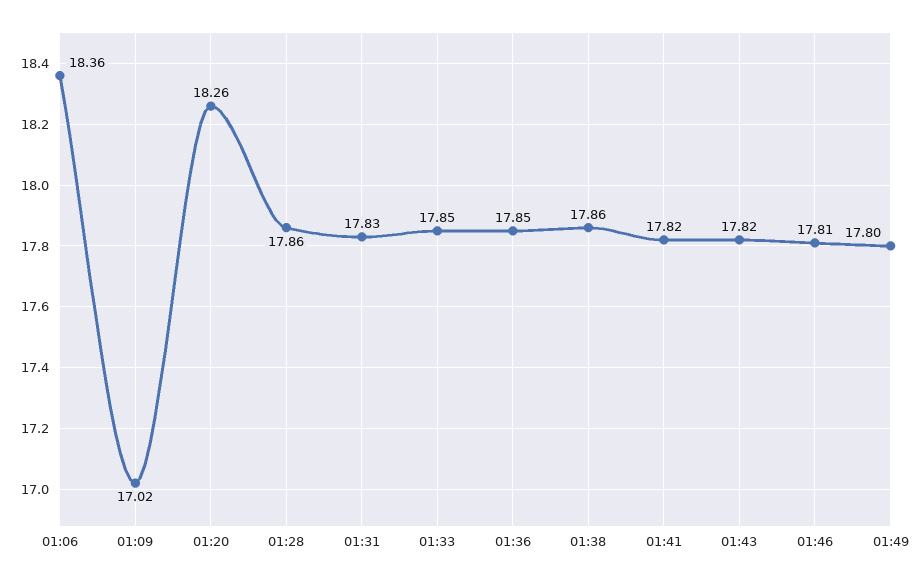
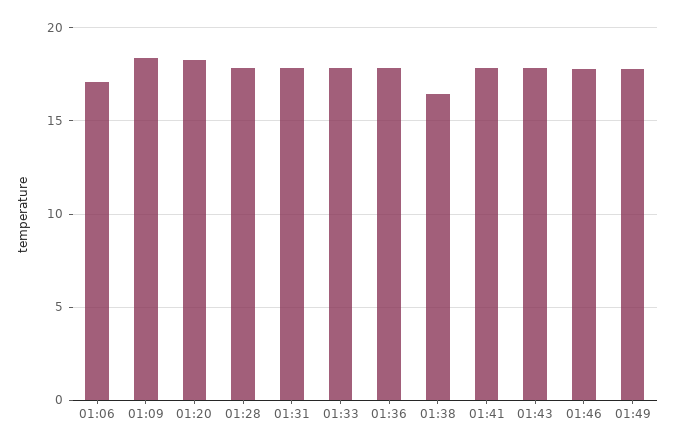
  {
-   "01:06": 18.36,
+   "01:06": 17,
-   "01:09": 17.02,
+   "01:09": 18.5,
    "01:20": 18.26,
    "01:28": 17.86,
    "01:31": 17.83,
    "01:33": 17.85,
    "01:36": 17.85,
-   "01:38": 17.86,
+   "01:38": 16.5,
    "01:41": 17.82,
    "01:43": 17.82,
    "01:46": 17.81,
    "01:49": 17.8
  }

